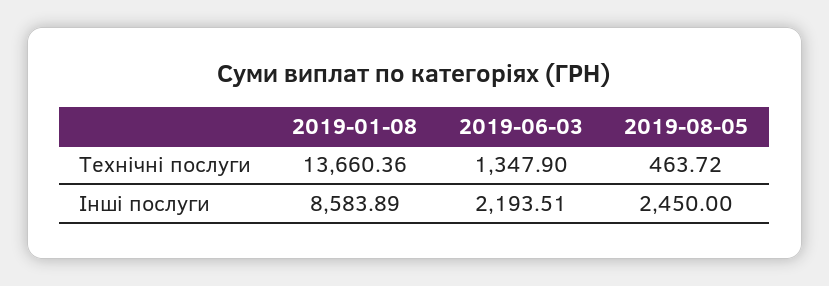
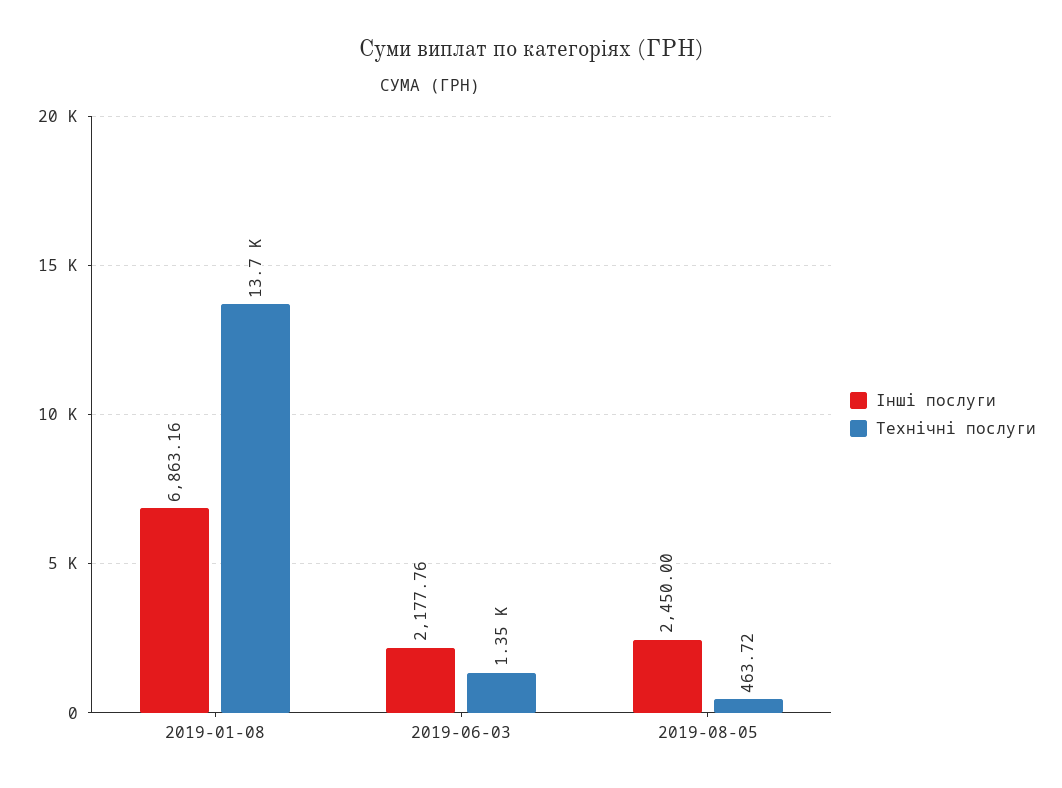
  {
    "Технічні послуги": {
      "2019-01-08": 13660.36,
      "2019-06-03": 1347.9,
      "2019-08-05": 463.72
    },
    "Інші послуги": {
-     "2019-01-08": 8583.89,
+     "2019-01-08": 6863.16,
-     "2019-06-03": 2193.51,
+     "2019-06-03": 2177.76,
      "2019-08-05": 2450
    }
  }

